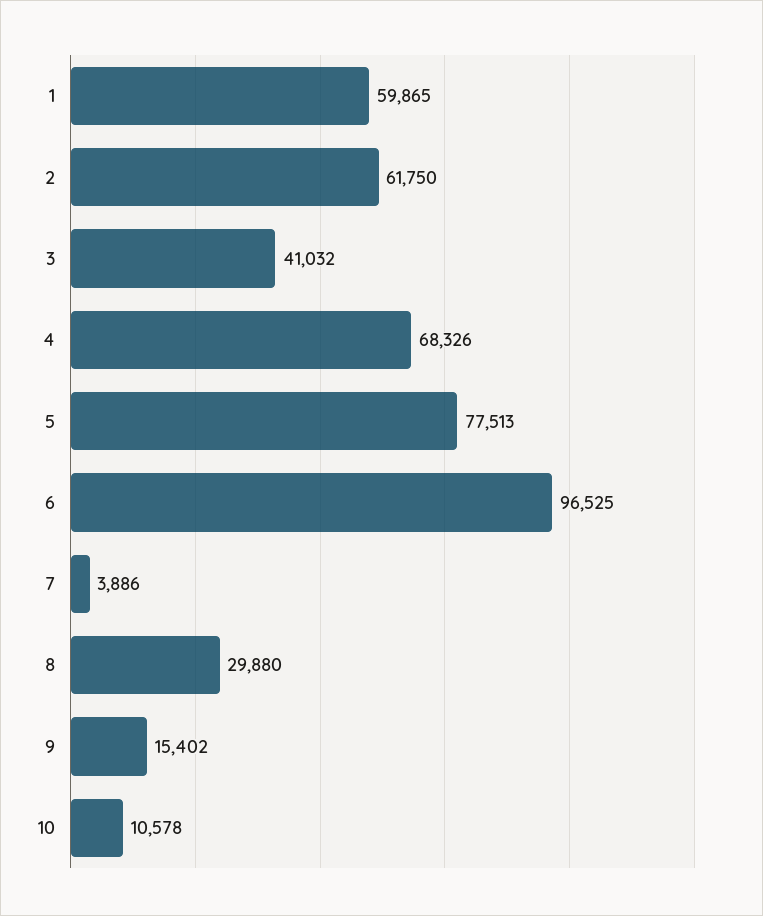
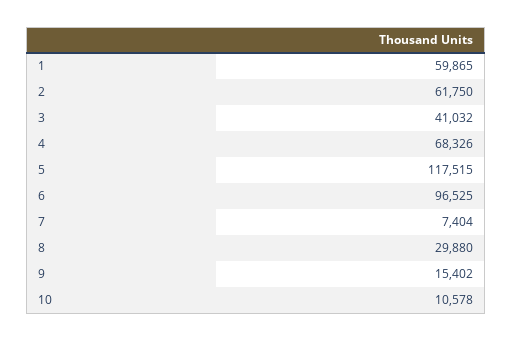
  {
    "1": 59865,
    "2": 61750,
    "3": 41032,
    "4": 68326,
-   "5": 77513,
+   "5": 117515,
    "6": 96525,
-   "7": 3886,
+   "7": 7404,
    "8": 29880,
    "9": 15402,
    "10": 10578
  }

